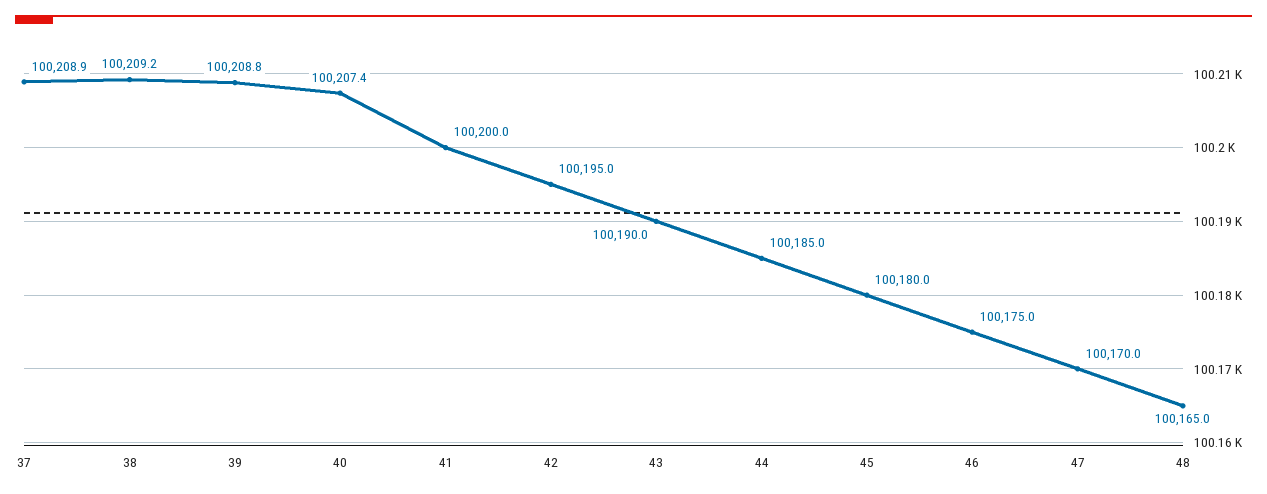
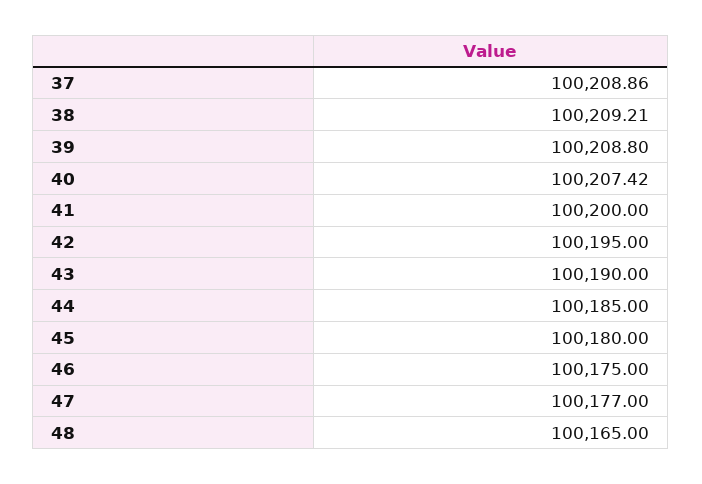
  {
    "37": 100208.86,
    "38": 100209.21,
    "39": 100208.8,
    "40": 100207.42,
    "41": 100200,
    "42": 100195,
    "43": 100190,
    "44": 100185,
    "45": 100180,
    "46": 100175,
-   "47": 100170,
+   "47": 100177,
    "48": 100165
  }

